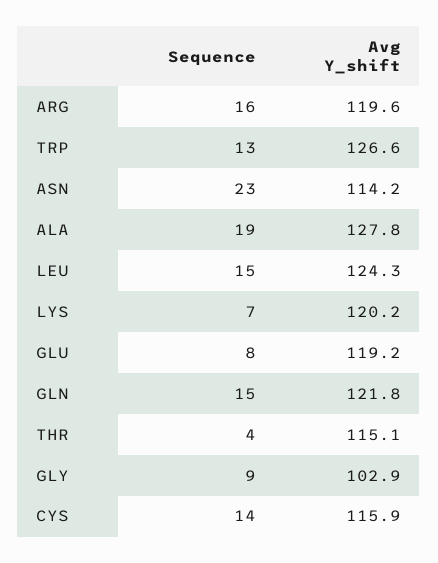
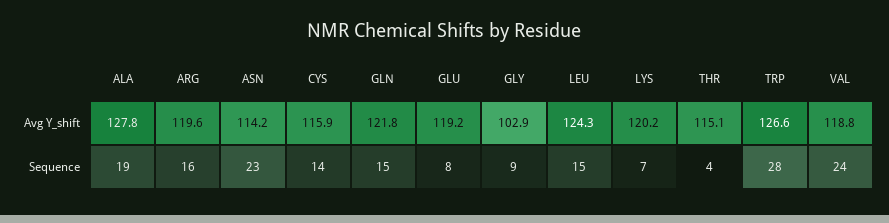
  {
    "Sequence": {
      "ARG": 16,
-     "TRP": 13,
+     "TRP": 28,
      "ASN": 23,
      "ALA": 19,
      "LEU": 15,
      "LYS": 7,
      "GLU": 8,
      "GLN": 15,
      "THR": 4,
      "GLY": 9,
-     "CYS": 14
+     "CYS": 14,
+     "VAL": 24
    },
    "Avg Y_shift": {
      "ARG": 119.6,
      "TRP": 126.6,
      "ASN": 114.2,
      "ALA": 127.8,
      "LEU": 124.3,
      "LYS": 120.2,
      "GLU": 119.2,
      "GLN": 121.8,
      "THR": 115.1,
      "GLY": 102.9,
-     "CYS": 115.9
+     "CYS": 115.9,
+     "VAL": 118.8
    }
  }

